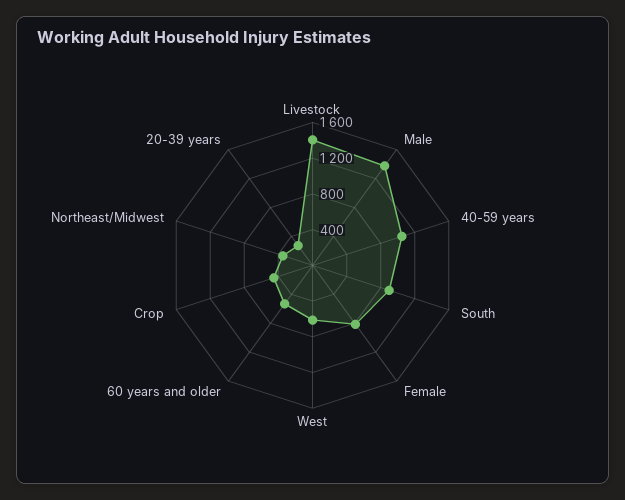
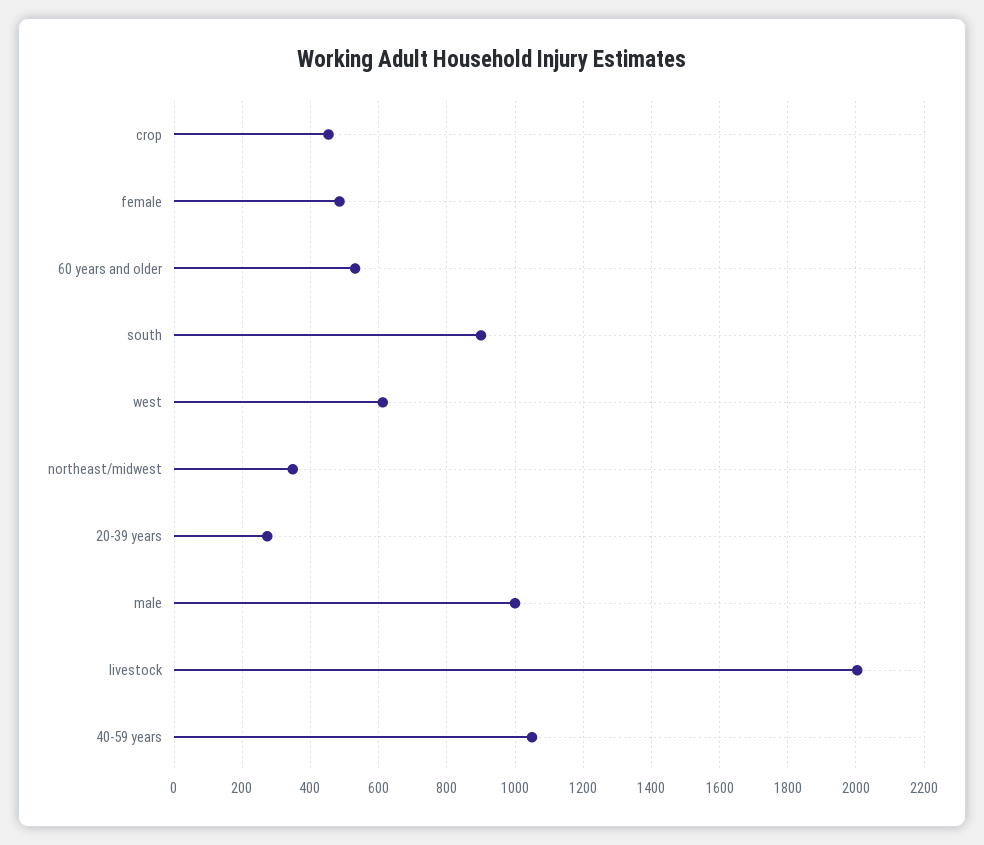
  {
-   "Livestock": 1400,
+   "Livestock": 2000,
-   "Male": 1400,
+   "Male": 1000,
    "40-59 years": 1060,
    "South": 900,
-   "Female": 800,
+   "Female": 480,
    "West": 620,
    "60 years and older": 540,
    "Crop": 460,
    "Northeast/Midwest": 340,
    "20-39 years": 280
  }

